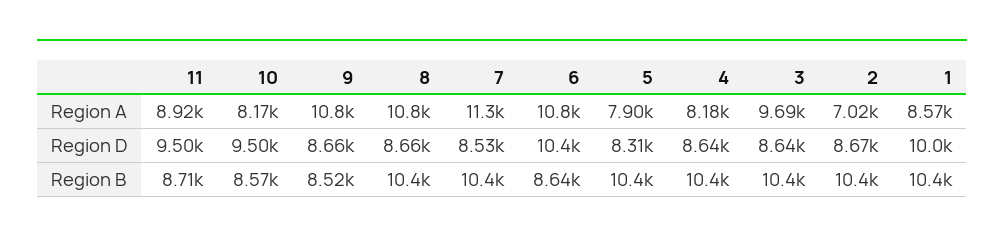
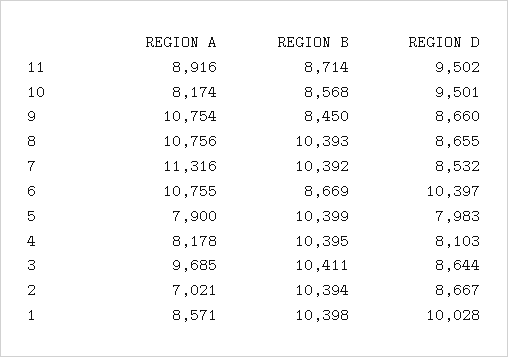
  {
    "11": {
      "Region A": 8916,
      "Region D": 9502,
      "Region B": 8714
    },
    "10": {
      "Region A": 8174,
      "Region D": 9501,
      "Region B": 8568
    },
    "9": {
      "Region A": 10754,
      "Region D": 8660,
-     "Region B": 8520
+     "Region B": 8450
    },
    "8": {
      "Region A": 10756,
      "Region D": 8655,
      "Region B": 10393
    },
    "7": {
      "Region A": 11316,
      "Region D": 8532,
      "Region B": 10392
    },
    "6": {
      "Region A": 10755,
      "Region D": 10397,
-     "Region B": 8640
+     "Region B": 8669
    },
    "5": {
      "Region A": 7900,
-     "Region D": 8310,
+     "Region D": 7983,
      "Region B": 10399
    },
    "4": {
      "Region A": 8178,
-     "Region D": 8640,
+     "Region D": 8103,
      "Region B": 10395
    },
    "3": {
      "Region A": 9685,
      "Region D": 8644,
      "Region B": 10411
    },
    "2": {
      "Region A": 7021,
      "Region D": 8667,
      "Region B": 10394
    },
    "1": {
      "Region A": 8571,
      "Region D": 10028,
      "Region B": 10398
    }
  }

